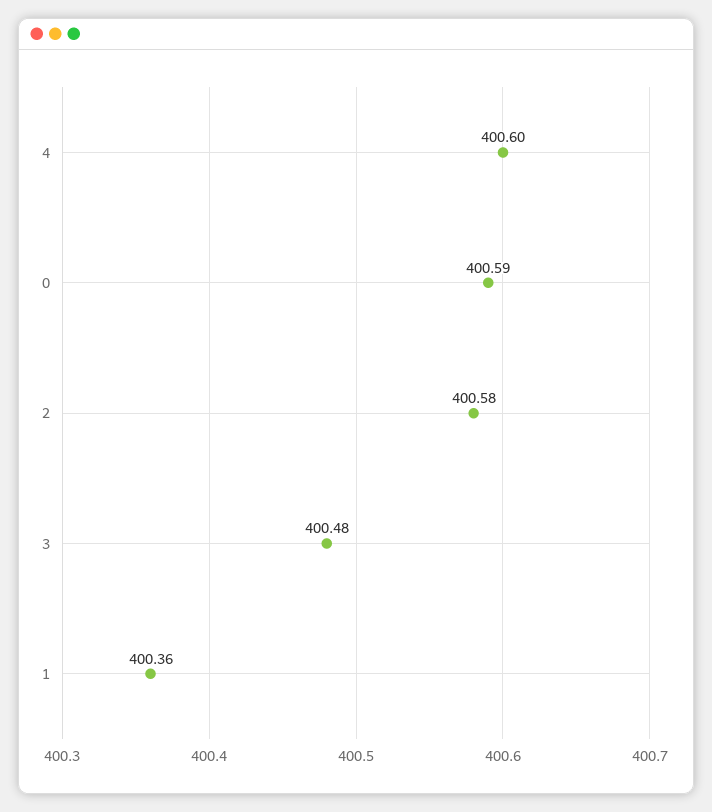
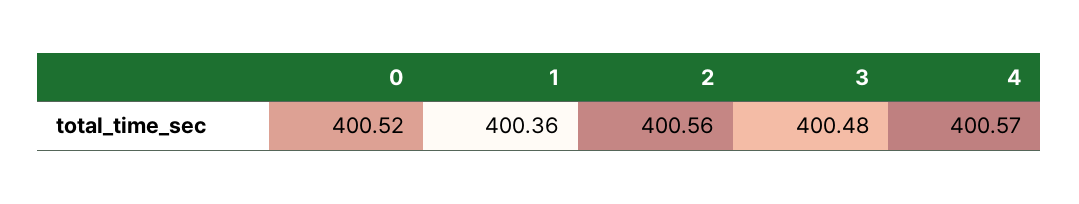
  {
-   "4": 400.6,
+   "4": 400.57,
-   "0": 400.59,
+   "0": 400.52,
-   "2": 400.58,
+   "2": 400.56,
    "3": 400.48,
    "1": 400.36
  }

